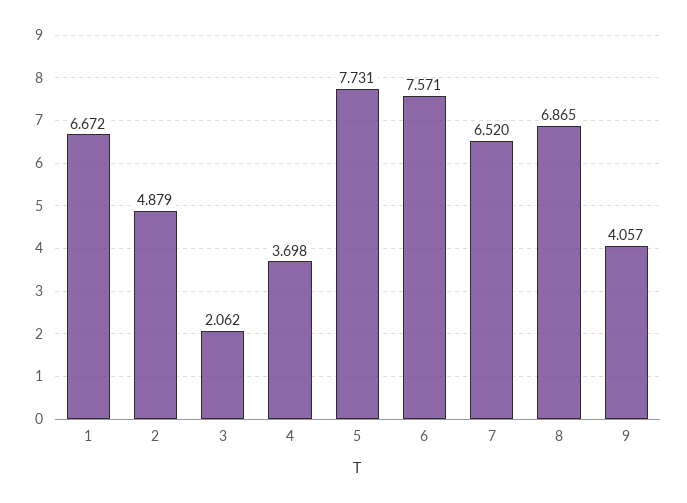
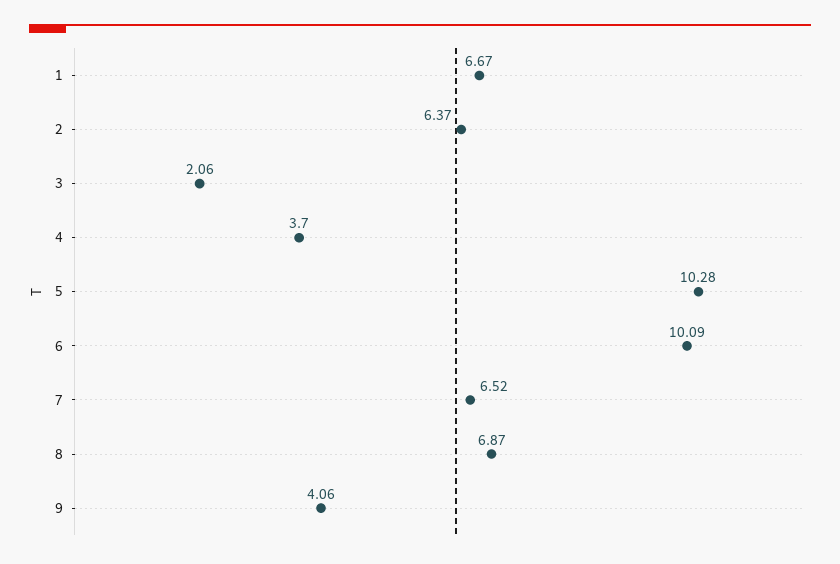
  {
    "1": 6.672,
-   "2": 4.879,
+   "2": 6.37,
    "3": 2.062,
    "4": 3.698,
-   "5": 7.731,
+   "5": 10.28,
-   "6": 7.571,
+   "6": 10.09,
    "7": 6.52,
    "8": 6.865,
    "9": 4.057
  }

